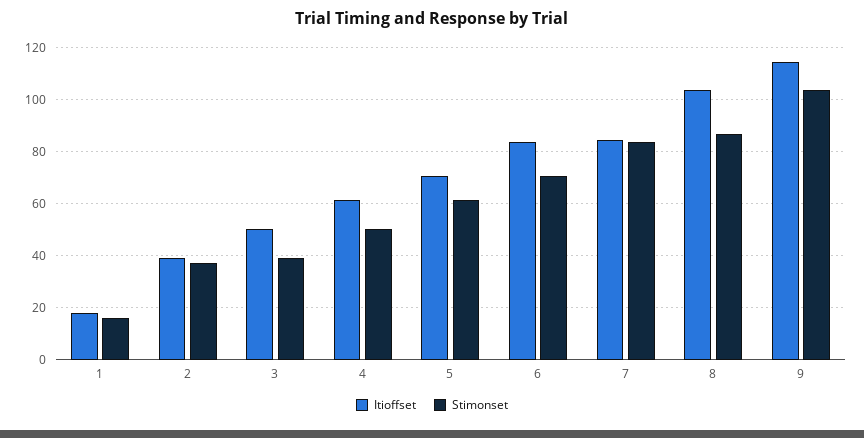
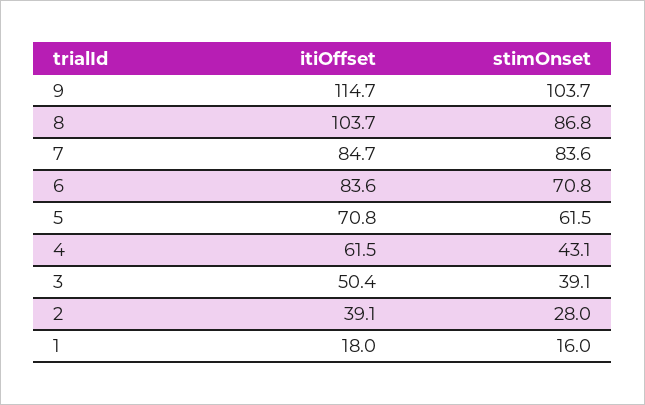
  {
    "Itioffset": {
      "1": 18,
      "2": 39.1,
      "3": 50.4,
      "4": 61.5,
      "5": 70.8,
      "6": 83.6,
      "7": 84.7,
      "8": 103.7,
      "9": 114.7
    },
    "Stimonset": {
      "1": 16,
-     "2": 37.5,
+     "2": 28,
      "3": 39.1,
-     "4": 50,
+     "4": 43.1,
      "5": 61.5,
      "6": 70.8,
      "7": 83.6,
      "8": 86.8,
      "9": 103.7
    }
  }

